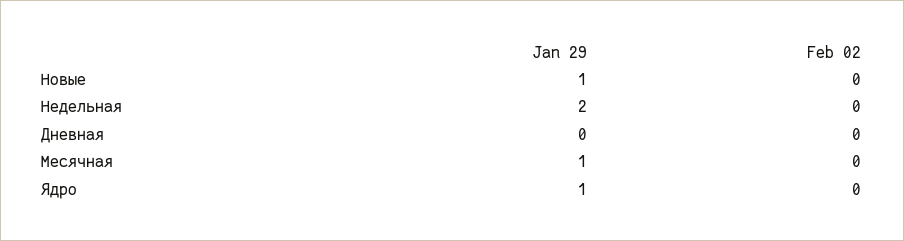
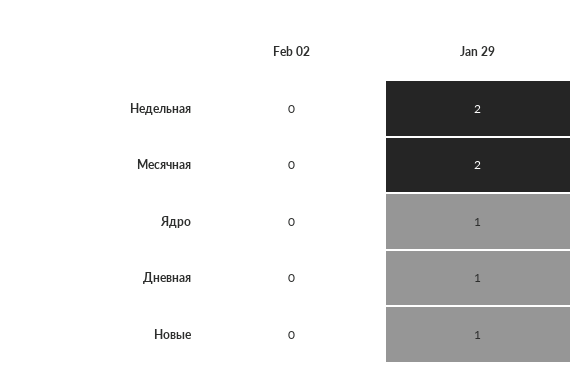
  {
    "Jan 29": {
      "Новые": 1,
      "Недельная": 2,
-     "Дневная": 0,
+     "Дневная": 1,
-     "Месячная": 1,
+     "Месячная": 2,
      "Ядро": 1
    },
    "Feb 02": {
      "Новые": 0,
      "Недельная": 0,
      "Дневная": 0,
      "Месячная": 0,
      "Ядро": 0
    }
  }

